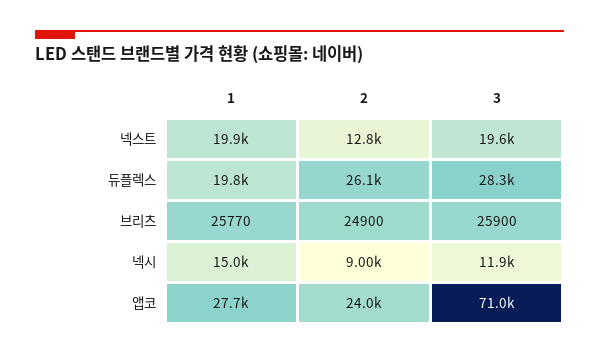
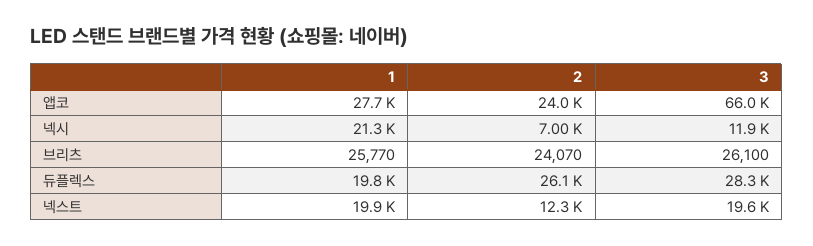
  {
    "1": {
      "넥스트": 19900,
      "듀플렉스": 19800,
      "브리츠": 25770,
-     "넥시": 15000,
+     "넥시": 21300,
      "앱코": 27700
    },
    "2": {
-     "넥스트": 12800,
+     "넥스트": 12300,
      "듀플렉스": 26100,
-     "브리츠": 24900,
+     "브리츠": 24070,
-     "넥시": 9000,
+     "넥시": 7000,
      "앱코": 24000
    },
    "3": {
      "넥스트": 19600,
      "듀플렉스": 28300,
-     "브리츠": 25900,
+     "브리츠": 26100,
      "넥시": 11900,
-     "앱코": 71000
+     "앱코": 66000
    }
  }

